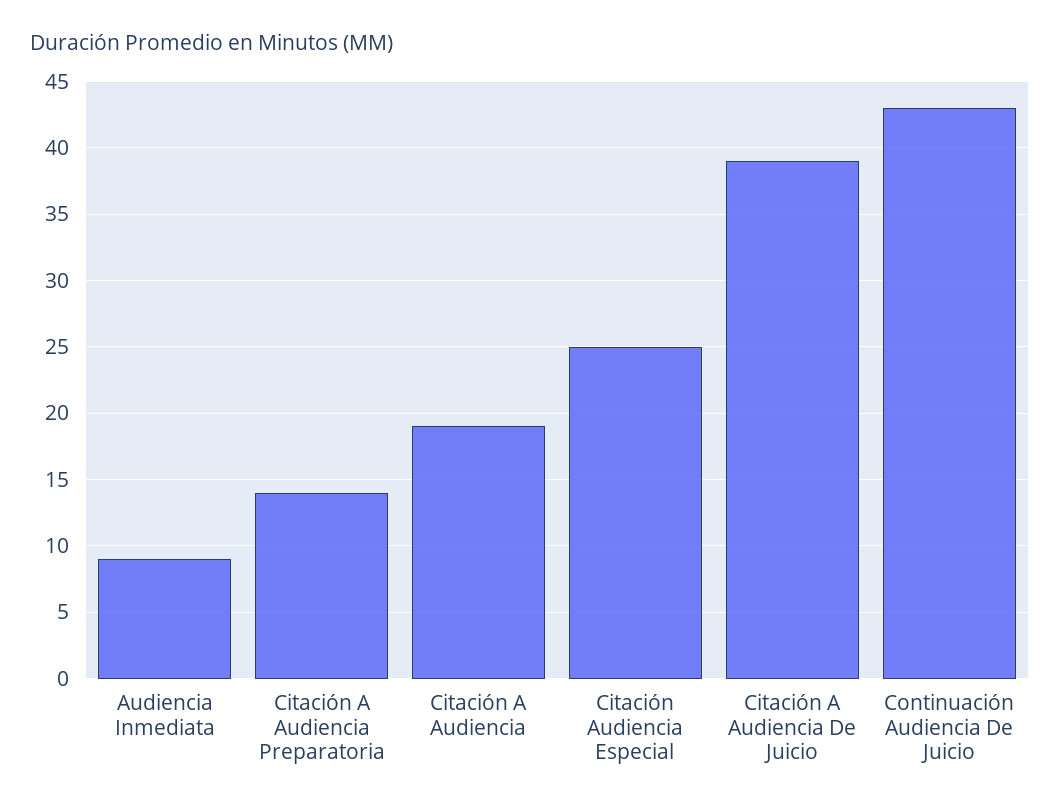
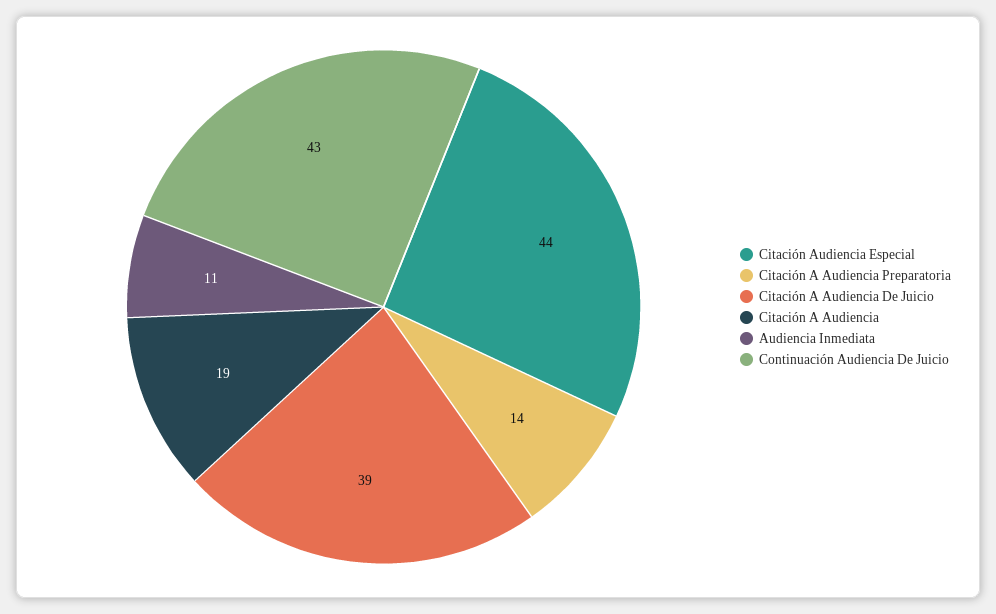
  {
-   "Audiencia Inmediata": 9,
+   "Audiencia Inmediata": 11,
    "Citación A Audiencia Preparatoria": 14,
    "Citación A Audiencia": 19,
-   "Citación Audiencia Especial": 25,
+   "Citación Audiencia Especial": 44,
    "Citación A Audiencia De Juicio": 39,
    "Continuación Audiencia De Juicio": 43
  }

